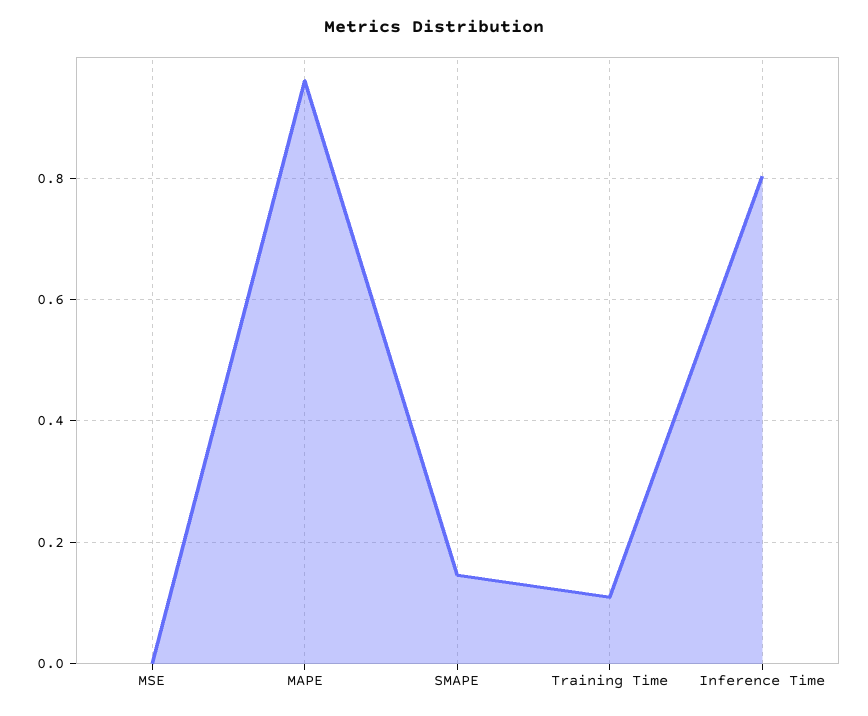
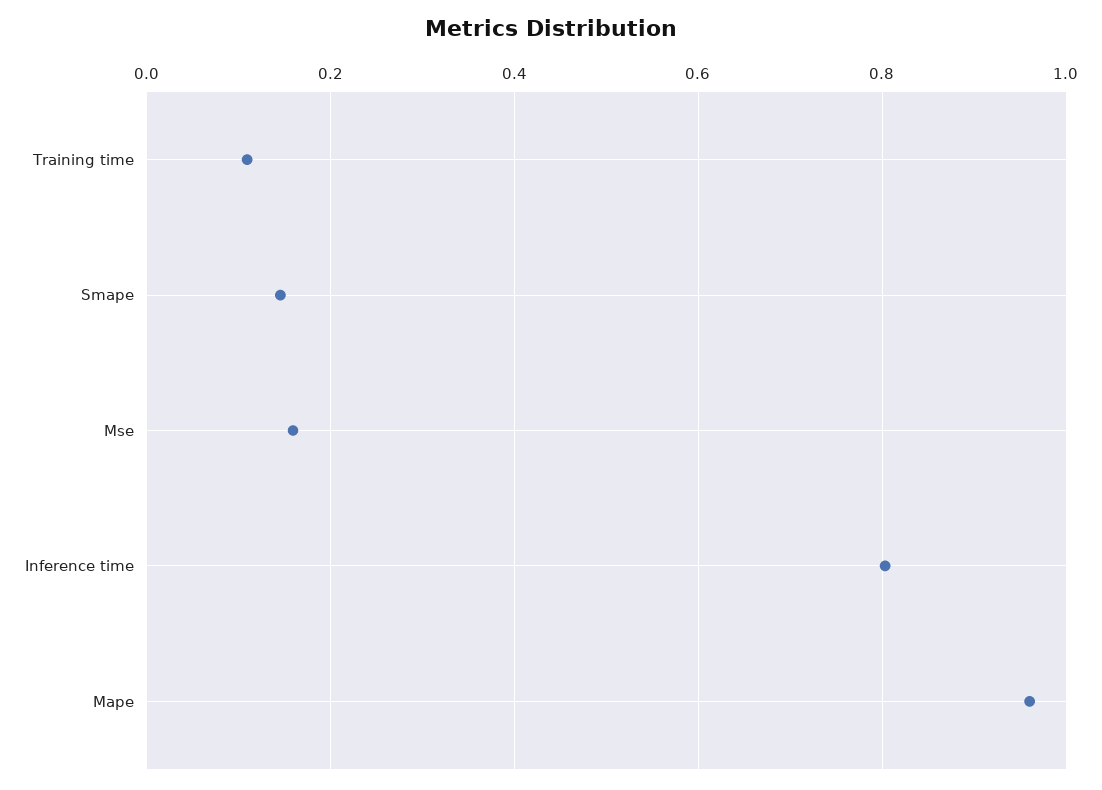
  {
-   "MSE": 0,
+   "MSE": 0.16,
    "MAPE": 0.96,
    "SMAPE": 0.14,
    "Training Time": 0.1,
    "Inference Time": 0.8
  }

